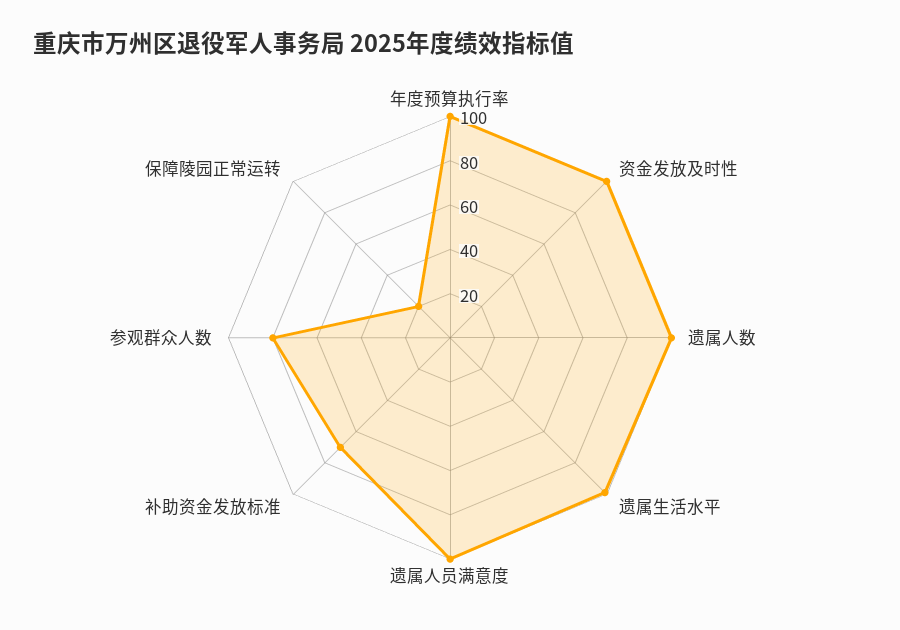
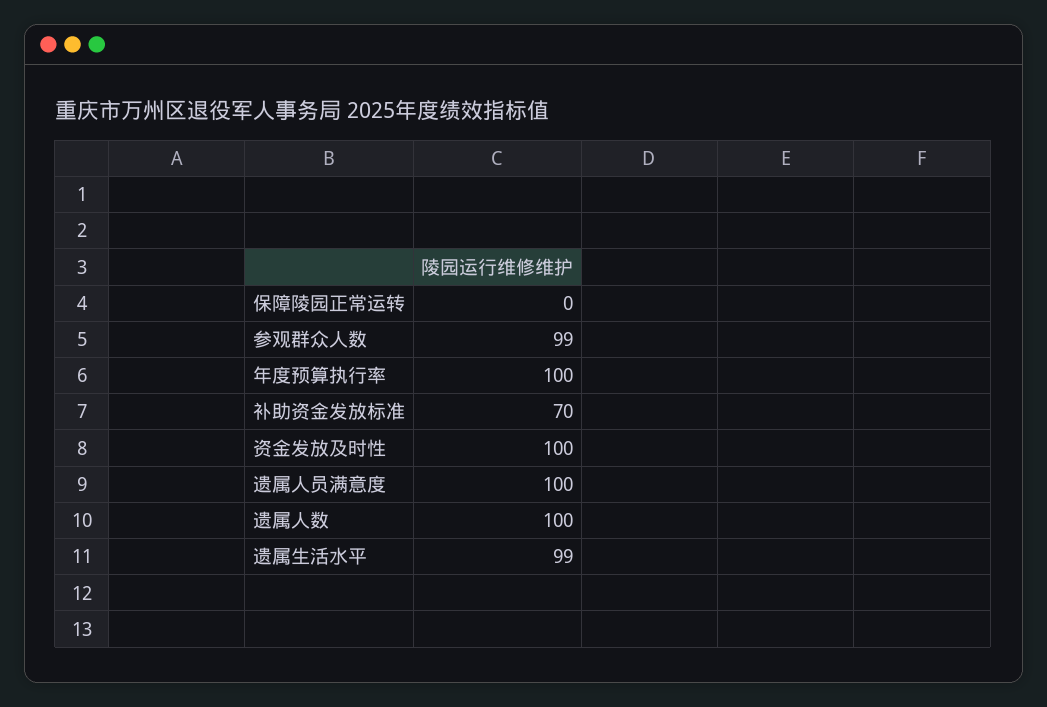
  {
    "年度预算执行率": 100,
    "资金发放及时性": 100,
    "遗属人数": 100,
    "遗属生活水平": 99,
    "遗属人员满意度": 100,
    "补助资金发放标准": 70,
-   "参观群众人数": 80,
+   "参观群众人数": 99,
-   "保障陵园正常运转": 20
+   "保障陵园正常运转": 0
  }

